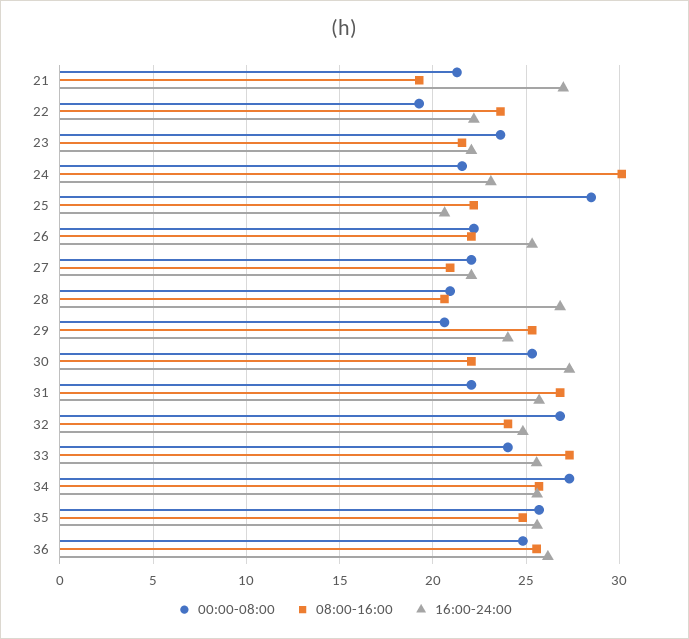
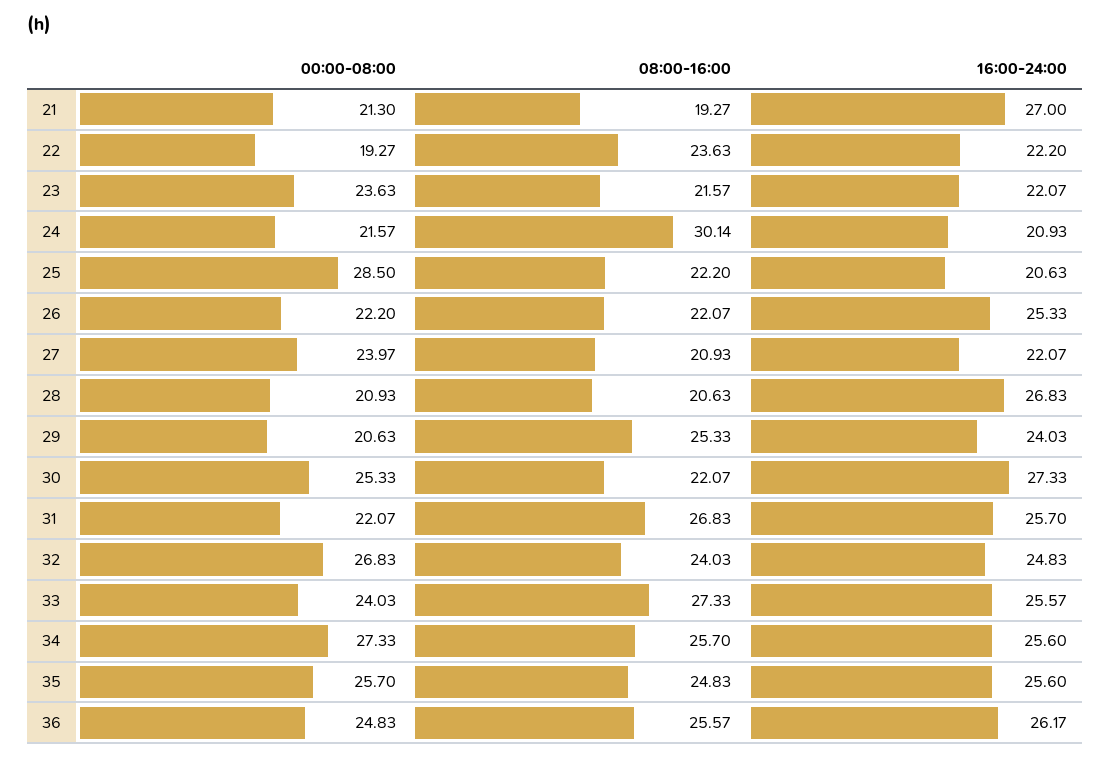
  {
    "00:00-08:00": {
      "21": 21.3,
      "22": 19.27,
      "23": 23.63,
      "24": 21.57,
      "25": 28.5,
      "26": 22.2,
-     "27": 22,
+     "27": 23.97,
      "28": 20.93,
      "29": 20.63,
      "30": 25.33,
      "31": 22.07,
      "32": 26.83,
      "33": 24.03,
      "34": 27.33,
      "35": 25.7,
      "36": 24.83
    },
    "08:00-16:00": {
      "21": 19.27,
      "22": 23.63,
      "23": 21.57,
      "24": 30.14,
      "25": 22.2,
      "26": 22.07,
      "27": 20.93,
      "28": 20.63,
      "29": 25.33,
      "30": 22.07,
      "31": 26.83,
      "32": 24.03,
      "33": 27.33,
      "34": 25.7,
      "35": 24.83,
      "36": 25.57
    },
    "16:00-24:00": {
      "21": 27,
      "22": 22.2,
      "23": 22.07,
-     "24": 23,
+     "24": 20.93,
      "25": 20.63,
      "26": 25.33,
      "27": 22.07,
      "28": 26.83,
      "29": 24.03,
      "30": 27.33,
      "31": 25.7,
      "32": 24.83,
      "33": 25.57,
      "34": 25.6,
      "35": 25.6,
      "36": 26.17
    }
  }

